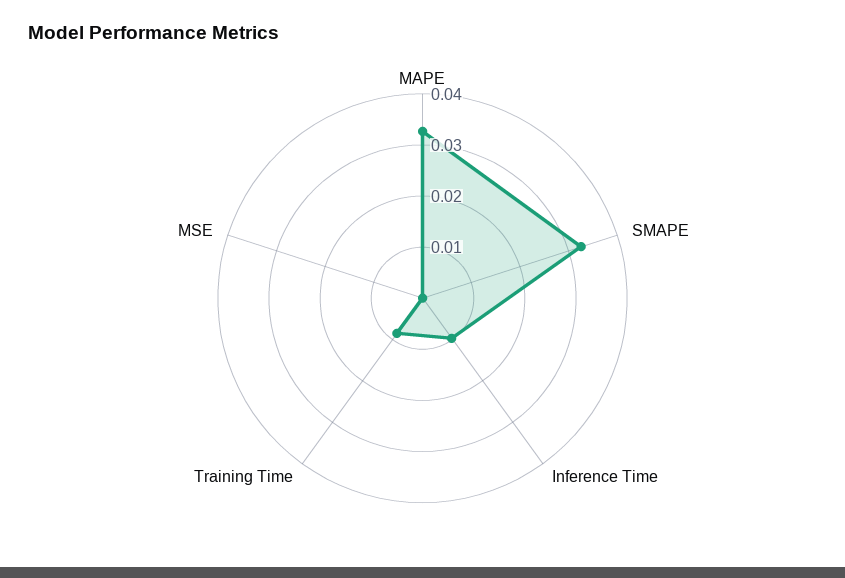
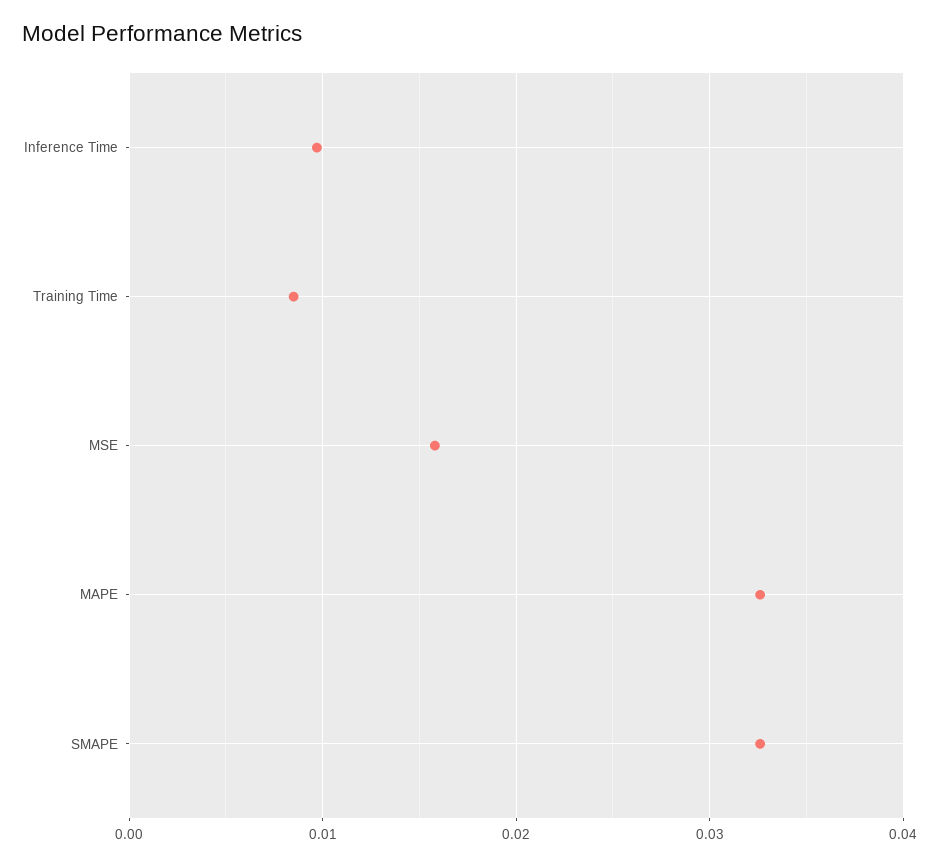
  {
    "MAPE": 0.033,
    "SMAPE": 0.033,
    "Inference Time": 0.01,
    "Training Time": 0.009,
-   "MSE": 0
+   "MSE": 0.016
  }

